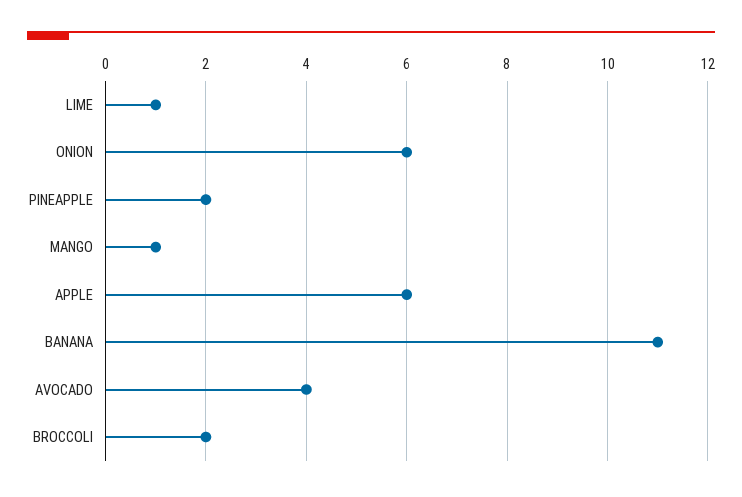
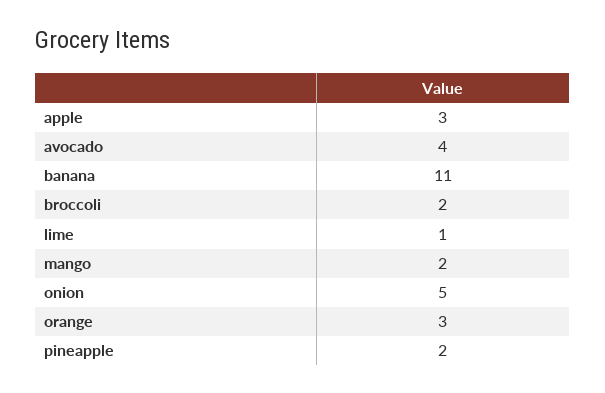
  {
    "LIME": 1,
-   "ONION": 6,
+   "ONION": 5,
    "PINEAPPLE": 2,
-   "MANGO": 1,
+   "MANGO": 2,
-   "APPLE": 6,
+   "APPLE": 3,
    "BANANA": 11,
    "AVOCADO": 4,
-   "BROCCOLI": 2
+   "BROCCOLI": 2,
+   "orange": 3
  }

